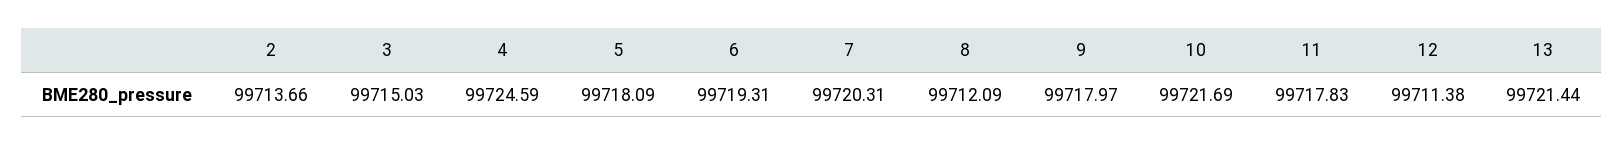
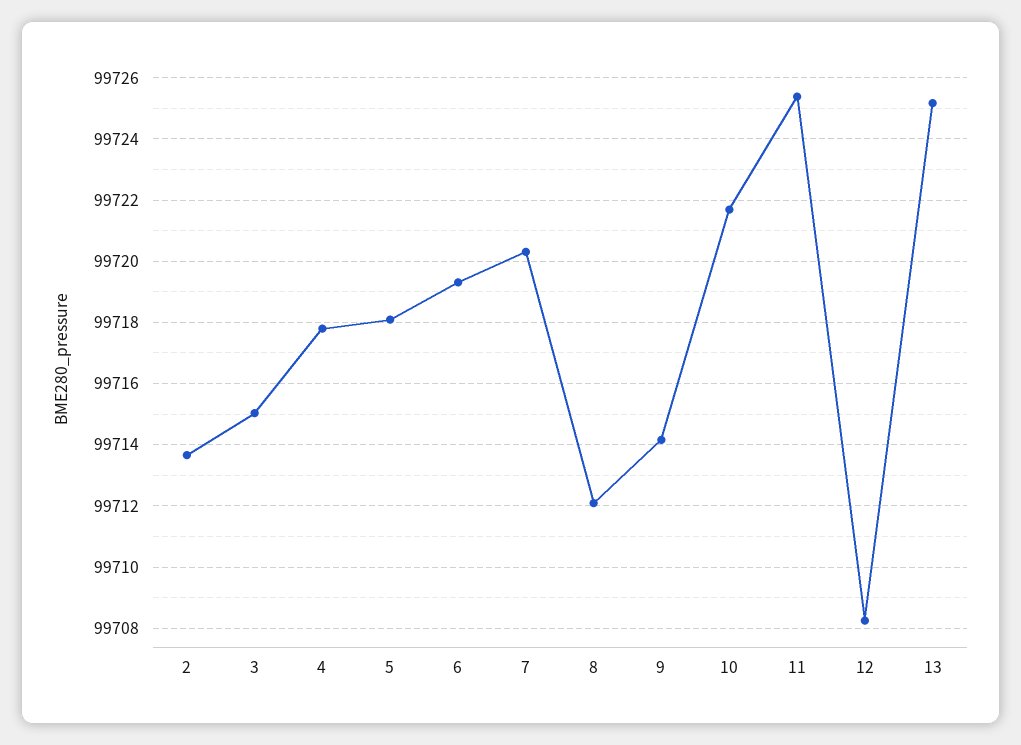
  {
    "2": 99713.66,
    "3": 99715.03,
-   "4": 99724.59,
+   "4": 99717.8,
    "5": 99718.09,
    "6": 99719.31,
    "7": 99720.31,
    "8": 99712.09,
-   "9": 99717.97,
+   "9": 99714.2,
    "10": 99721.69,
-   "11": 99717.83,
+   "11": 99725.4,
-   "12": 99711.38,
+   "12": 99708.2,
-   "13": 99721.44
+   "13": 99725.2
  }

